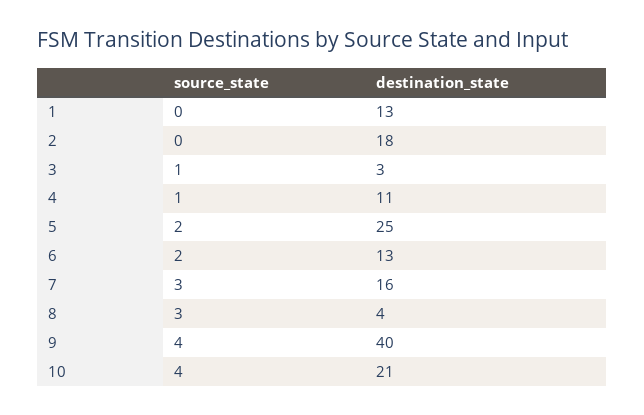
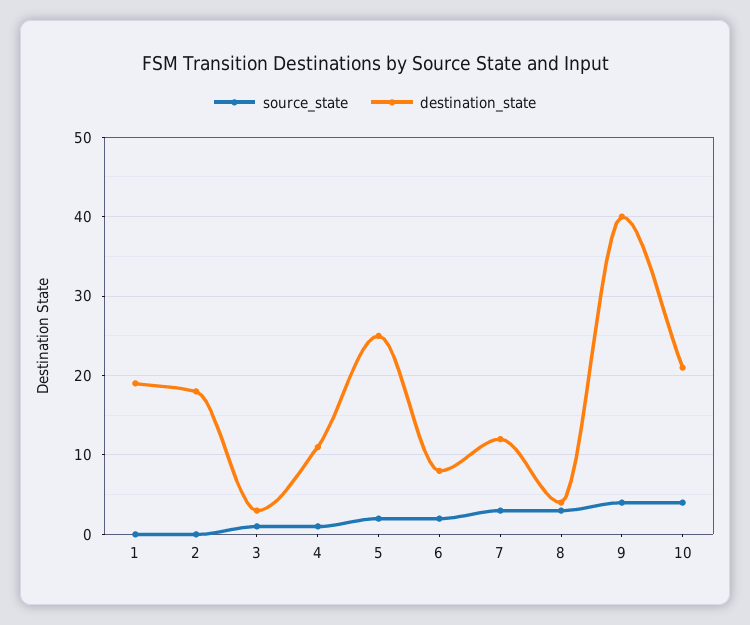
  {
    "source_state": {
      "1": 0,
      "2": 0,
      "3": 1,
      "4": 1,
      "5": 2,
      "6": 2,
      "7": 3,
      "8": 3,
      "9": 4,
      "10": 4
    },
    "destination_state": {
-     "1": 13,
+     "1": 19,
      "2": 18,
      "3": 3,
      "4": 11,
      "5": 25,
-     "6": 13,
+     "6": 8,
-     "7": 16,
+     "7": 12,
      "8": 4,
      "9": 40,
      "10": 21
    }
  }

